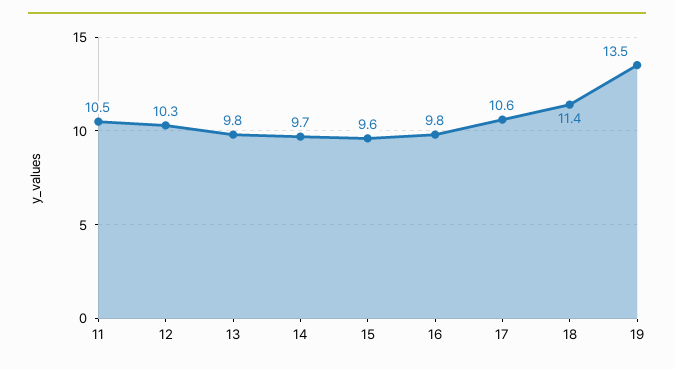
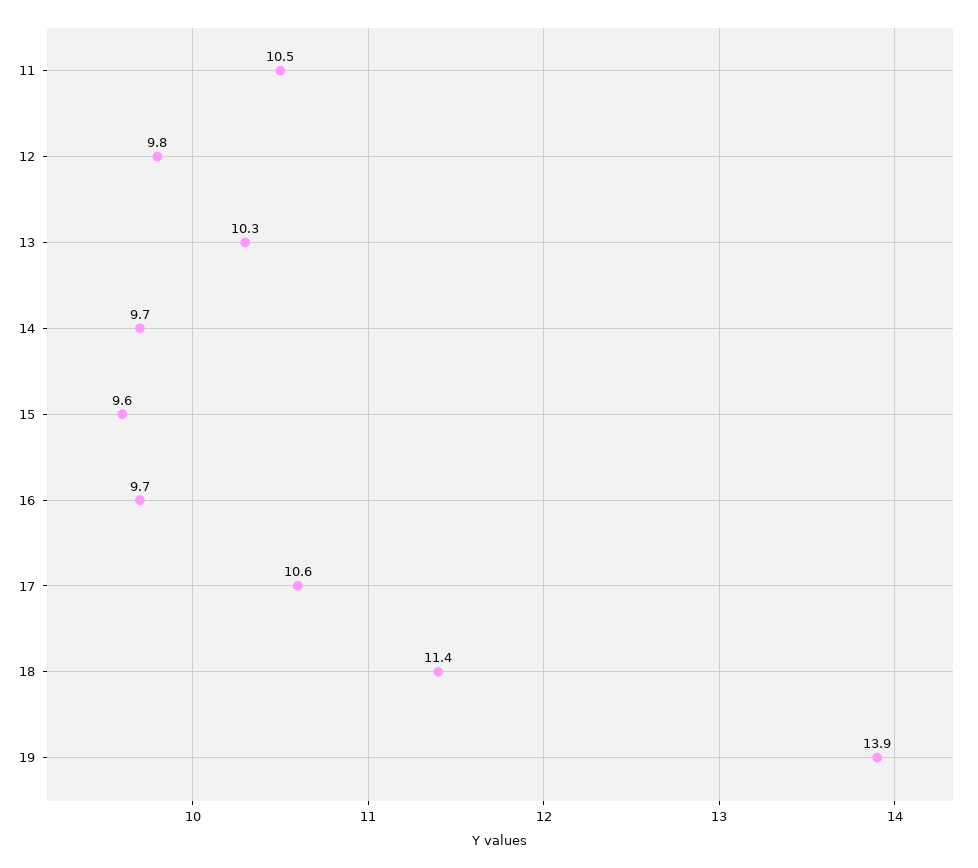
  {
    "11": 10.5,
-   "12": 10.3,
+   "12": 9.8,
-   "13": 9.8,
+   "13": 10.3,
    "14": 9.7,
    "15": 9.6,
-   "16": 9.8,
+   "16": 9.7,
    "17": 10.6,
    "18": 11.4,
-   "19": 13.5
+   "19": 13.9
  }

